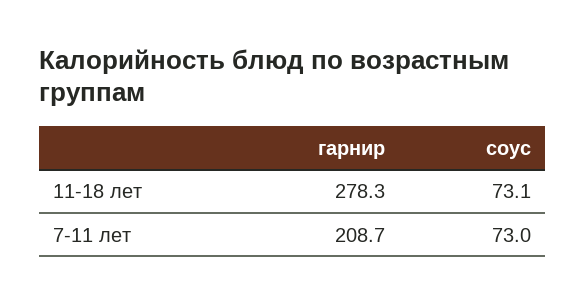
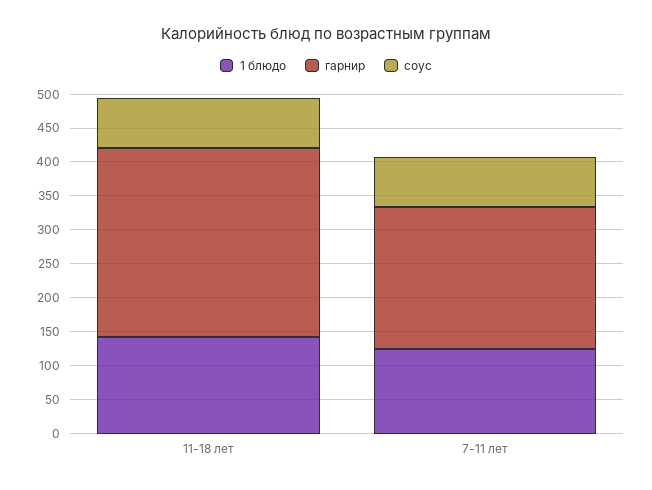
  {
    "гарнир": {
      "11-18 лет": 278.3,
      "7-11 лет": 208.7
    },
    "соус": {
      "11-18 лет": 73.1,
      "7-11 лет": 73
-   }
+   },
+   "1 блюдо": {
+     "11-18 лет": 150,
+     "7-11 лет": 125
+   }
  }

